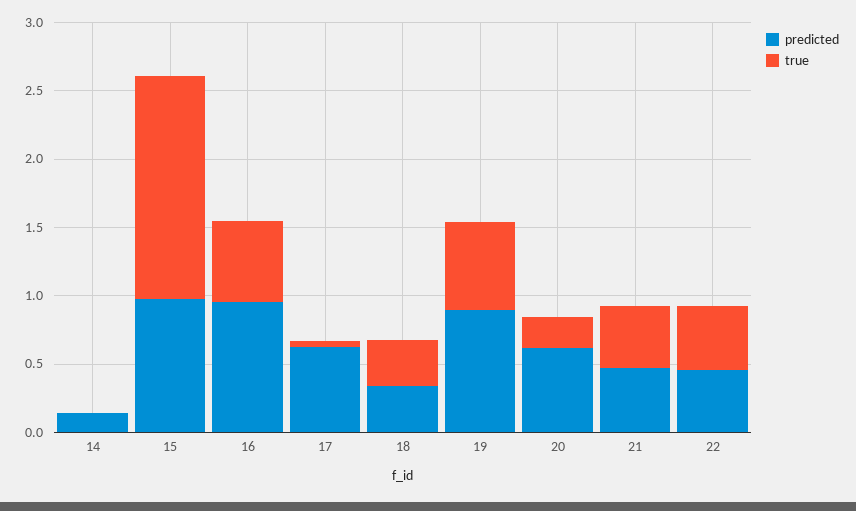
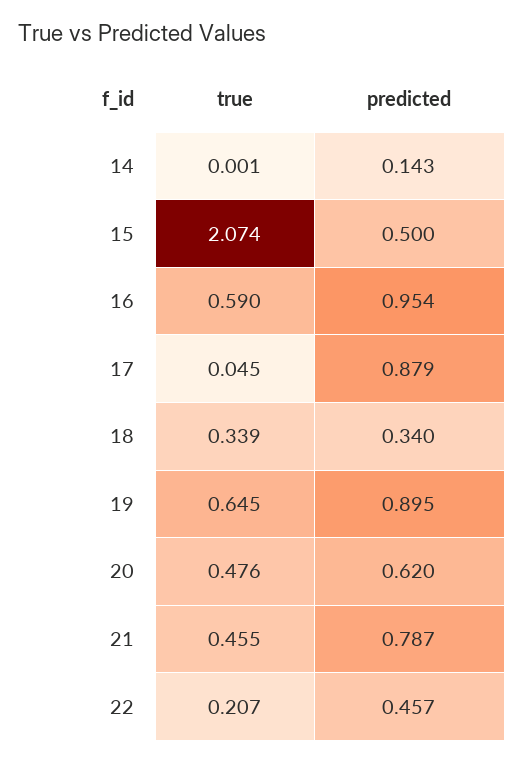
  {
    "predicted": {
      "14": 0.143,
-     "15": 1,
+     "15": 0.5,
      "16": 0.954,
-     "17": 0.6,
+     "17": 0.879,
      "18": 0.34,
      "19": 0.895,
      "20": 0.62,
-     "21": 0.5,
+     "21": 0.787,
      "22": 0.457
    },
    "true": {
      "14": 0.001,
-     "15": 1.6,
+     "15": 2.074,
      "16": 0.59,
      "17": 0.045,
      "18": 0.339,
      "19": 0.645,
-     "20": 0.2,
+     "20": 0.476,
      "21": 0.455,
-     "22": 0.5
+     "22": 0.207
    }
  }

